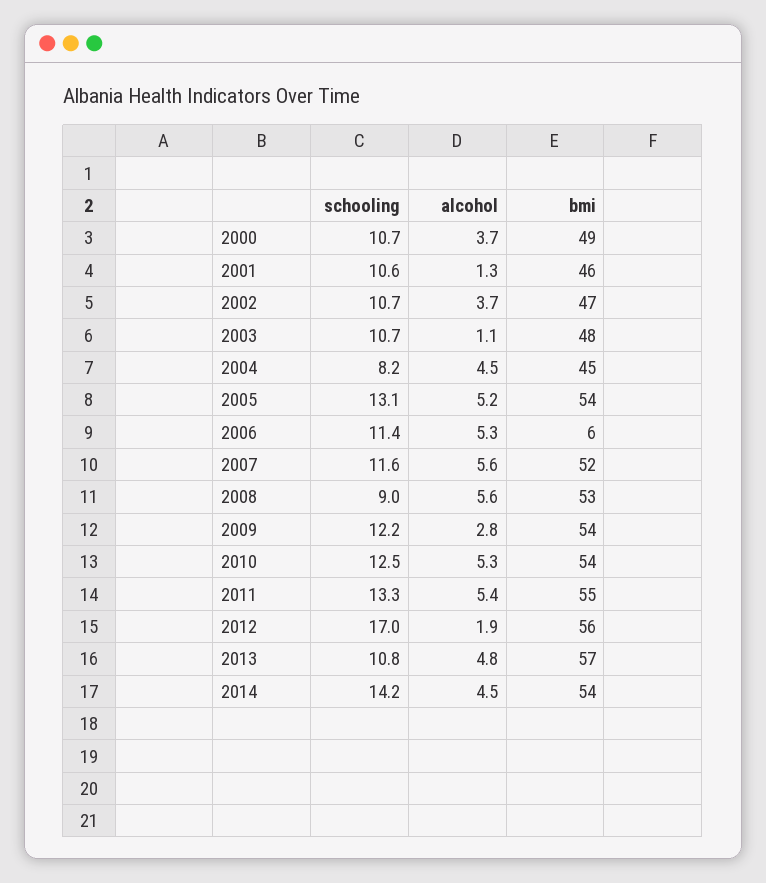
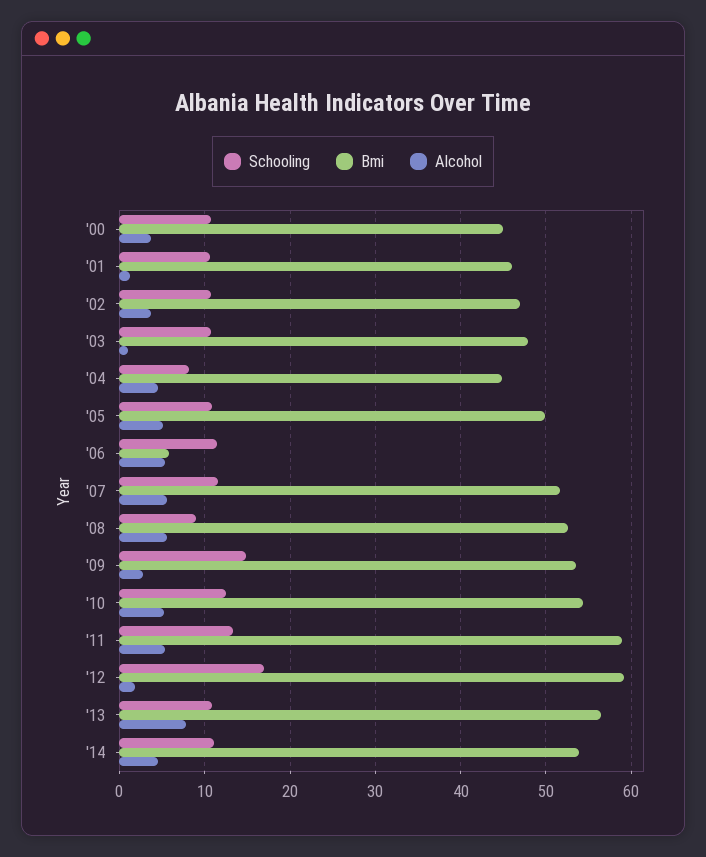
  {
    "schooling": {
      "2000": 10.7,
      "2001": 10.6,
      "2002": 10.7,
      "2003": 10.7,
      "2004": 8.2,
-     "2005": 13.1,
+     "2005": 11,
      "2006": 11.4,
      "2007": 11.6,
      "2008": 9,
-     "2009": 12.2,
+     "2009": 15,
      "2010": 12.5,
      "2011": 13.3,
      "2012": 17,
      "2013": 10.8,
-     "2014": 14.2
+     "2014": 11
    },
    "alcohol": {
      "2000": 3.7,
      "2001": 1.3,
      "2002": 3.7,
      "2003": 1.1,
      "2004": 4.5,
      "2005": 5.2,
      "2006": 5.3,
      "2007": 5.6,
      "2008": 5.6,
      "2009": 2.8,
      "2010": 5.3,
      "2011": 5.4,
      "2012": 1.9,
-     "2013": 4.8,
+     "2013": 8,
      "2014": 4.5
    },
    "bmi": {
-     "2000": 49,
+     "2000": 45,
      "2001": 46,
      "2002": 47,
      "2003": 48,
      "2004": 45,
-     "2005": 54,
+     "2005": 50,
      "2006": 6,
      "2007": 52,
      "2008": 53,
      "2009": 54,
      "2010": 54,
-     "2011": 55,
+     "2011": 59,
-     "2012": 56,
+     "2012": 59,
      "2013": 57,
      "2014": 54
    }
  }

